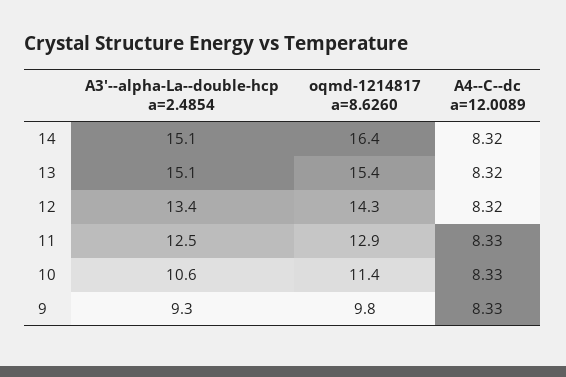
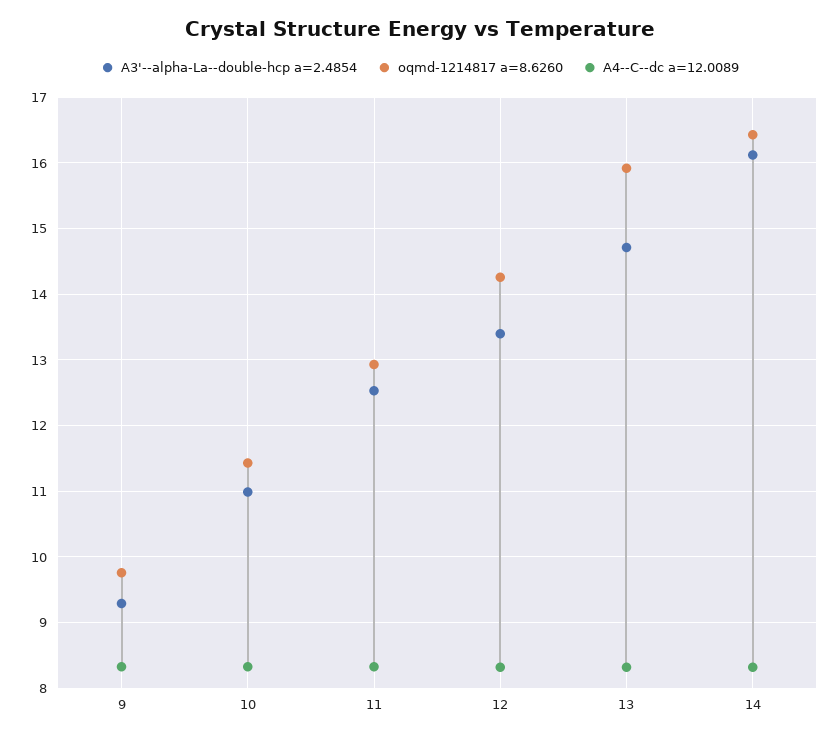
  {
    "A3'--alpha-La--double-hcp a=2.4854": {
-     "14": 15.1,
+     "14": 16.1,
-     "13": 15.1,
+     "13": 14.7,
      "12": 13.4,
      "11": 12.5,
-     "10": 10.6,
+     "10": 11,
      "9": 9.3
    },
    "oqmd-1214817 a=8.6260": {
      "14": 16.4,
-     "13": 15.4,
+     "13": 15.9,
      "12": 14.3,
      "11": 12.9,
      "10": 11.4,
      "9": 9.8
    },
    "A4--C--dc a=12.0089": {
      "14": 8.32,
      "13": 8.32,
      "12": 8.32,
      "11": 8.33,
      "10": 8.33,
      "9": 8.33
    }
  }

